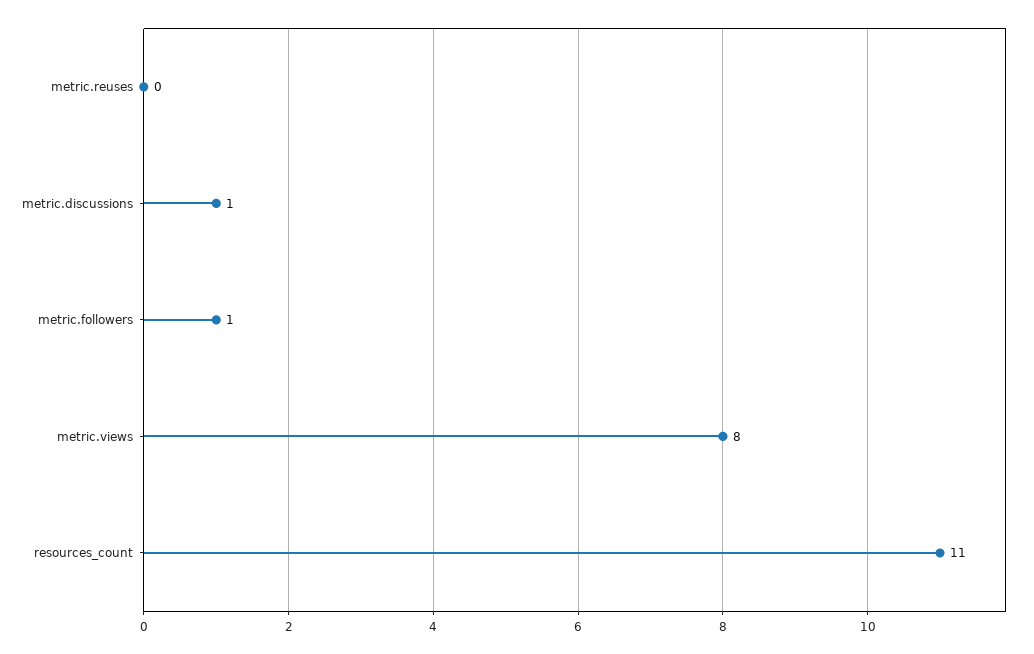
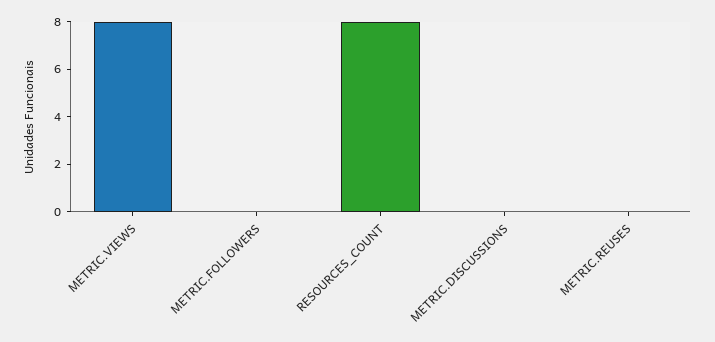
  {
    "metric.reuses": 0,
-   "metric.discussions": 1,
+   "metric.discussions": 0,
-   "metric.followers": 1,
+   "metric.followers": 0,
    "metric.views": 8,
-   "resources_count": 11
+   "resources_count": 8
  }

